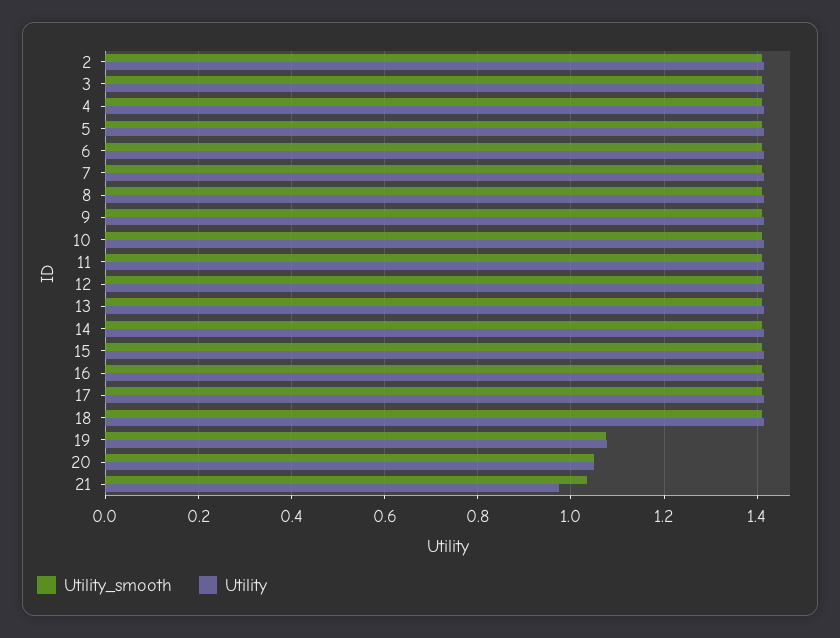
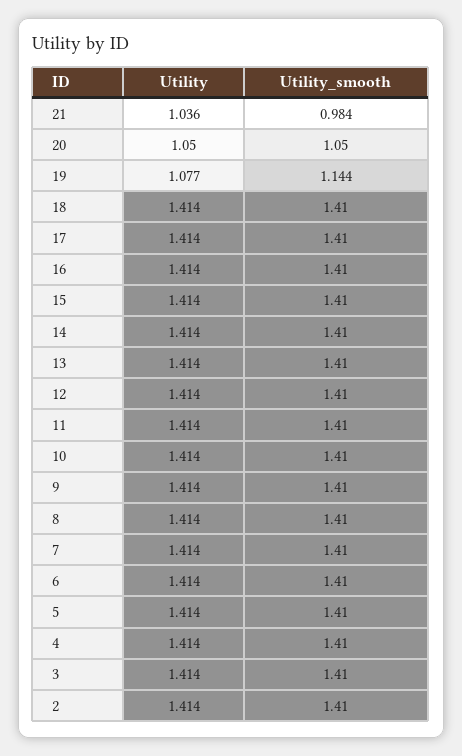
  {
    "Utility_smooth": {
      "2": 1.41,
      "3": 1.41,
      "4": 1.41,
      "5": 1.41,
      "6": 1.41,
      "7": 1.41,
      "8": 1.41,
      "9": 1.41,
      "10": 1.41,
      "11": 1.41,
      "12": 1.41,
      "13": 1.41,
      "14": 1.41,
      "15": 1.41,
      "16": 1.41,
      "17": 1.41,
      "18": 1.41,
-     "19": 1.08,
+     "19": 1.144,
      "20": 1.05,
-     "21": 1.04
+     "21": 0.984
    },
    "Utility": {
      "2": 1.414,
      "3": 1.414,
      "4": 1.414,
      "5": 1.414,
      "6": 1.414,
      "7": 1.414,
      "8": 1.414,
      "9": 1.414,
      "10": 1.414,
      "11": 1.414,
      "12": 1.414,
      "13": 1.414,
      "14": 1.414,
      "15": 1.414,
      "16": 1.414,
      "17": 1.414,
      "18": 1.414,
      "19": 1.077,
      "20": 1.05,
-     "21": 0.98
+     "21": 1.036
    }
  }

